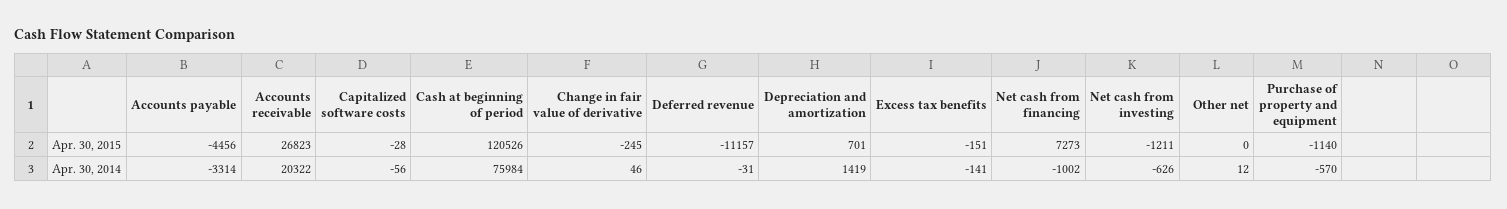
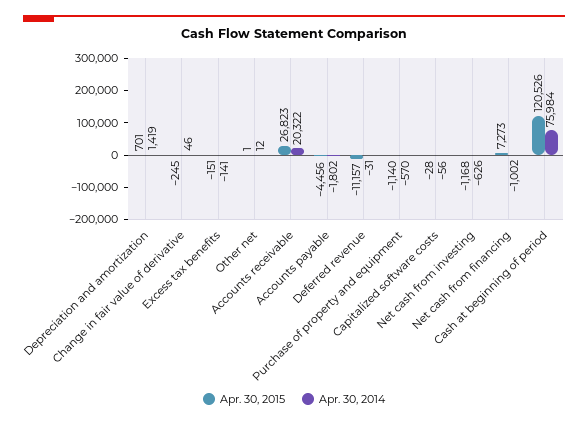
  {
    "Apr. 30, 2015": {
      "Accounts payable": -4456,
      "Accounts receivable": 26823,
      "Capitalized software costs": -28,
      "Cash at beginning of period": 120526,
      "Change in fair value of derivative": -245,
      "Deferred revenue": -11157,
      "Depreciation and amortization": 701,
      "Excess tax benefits": -151,
      "Net cash from financing": 7273,
-     "Net cash from investing": -1211,
+     "Net cash from investing": -1168,
-     "Other net": 0,
+     "Other net": 1,
      "Purchase of property and equipment": -1140
    },
    "Apr. 30, 2014": {
-     "Accounts payable": -3314,
+     "Accounts payable": -1802,
      "Accounts receivable": 20322,
      "Capitalized software costs": -56,
      "Cash at beginning of period": 75984,
      "Change in fair value of derivative": 46,
      "Deferred revenue": -31,
      "Depreciation and amortization": 1419,
      "Excess tax benefits": -141,
      "Net cash from financing": -1002,
      "Net cash from investing": -626,
      "Other net": 12,
      "Purchase of property and equipment": -570
    }
  }

